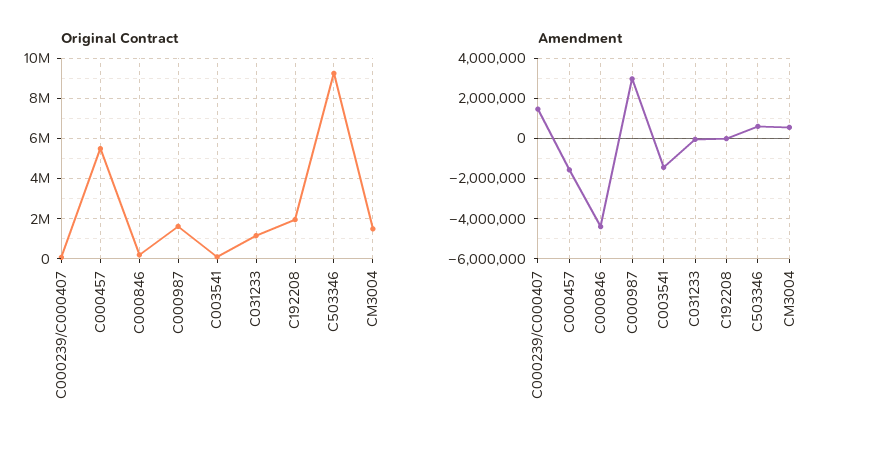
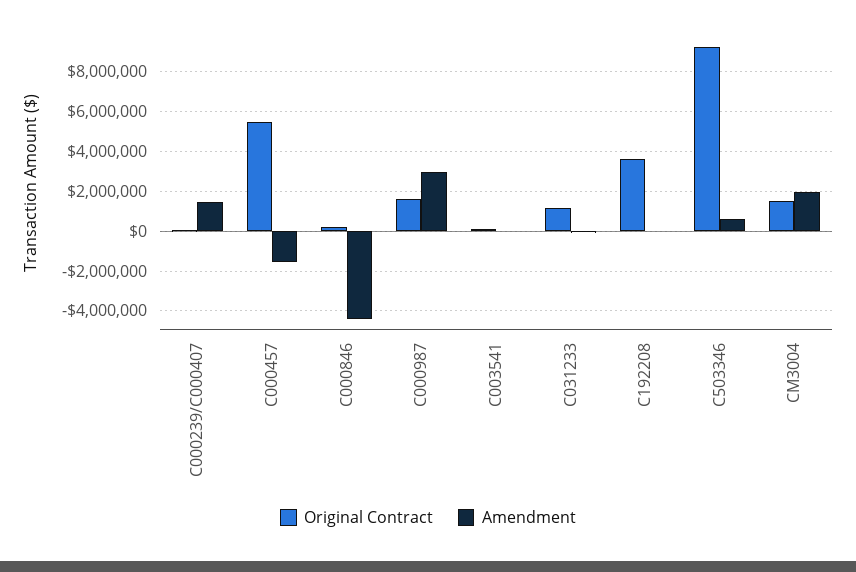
  {
    "Original Contract": {
      "C000239/C000407": 0,
      "C000457": 5500000,
      "C000846": 0,
      "C000987": 1500000,
      "C003541": 0,
      "C031233": 1000000,
-     "C192208": 2000000,
+     "C192208": 3500000,
      "C503346": 9000000,
      "CM3004": 1500000
    },
    "Amendment": {
      "C000239/C000407": 1500000,
      "C000457": -1500000,
      "C000846": -4500000,
      "C000987": 3000000,
-     "C003541": -1500000,
+     "C003541": 0,
      "C031233": 0,
      "C192208": 0,
      "C503346": 500000,
-     "CM3004": 500000
+     "CM3004": 2000000
    }
  }

